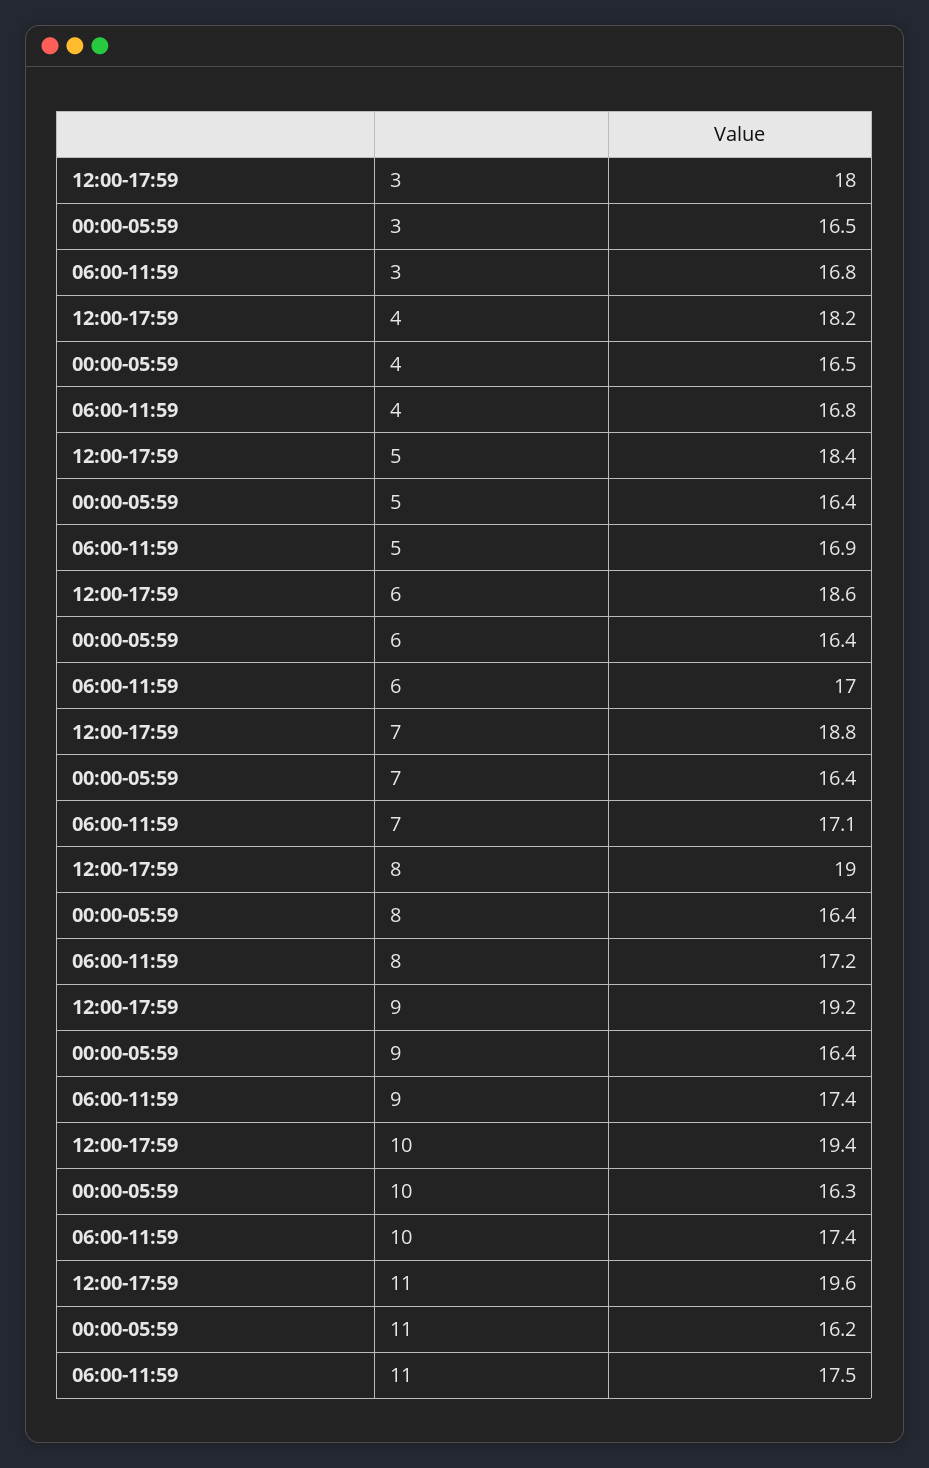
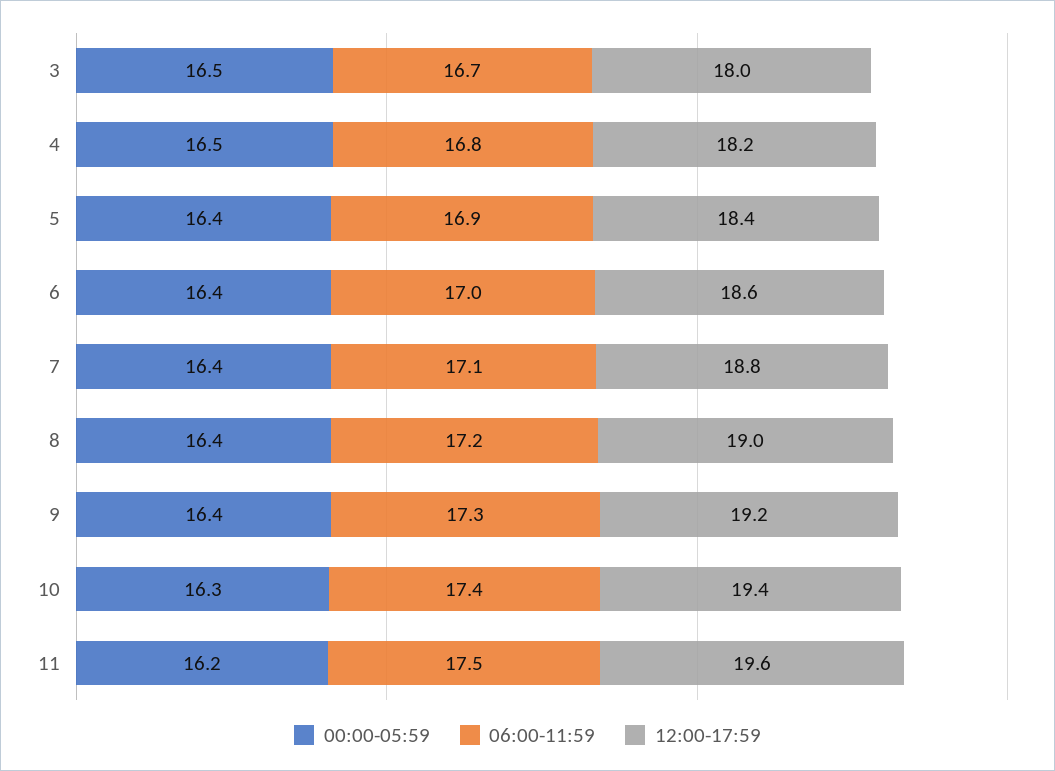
  {
    "12:00-17:59": {
      "3": 18,
      "4": 18.2,
      "5": 18.4,
      "6": 18.6,
      "7": 18.8,
      "8": 19,
      "9": 19.2,
      "10": 19.4,
      "11": 19.6
    },
    "00:00-05:59": {
      "3": 16.5,
      "4": 16.5,
      "5": 16.4,
      "6": 16.4,
      "7": 16.4,
      "8": 16.4,
      "9": 16.4,
      "10": 16.3,
      "11": 16.2
    },
    "06:00-11:59": {
-     "3": 16.8,
+     "3": 16.7,
      "4": 16.8,
      "5": 16.9,
      "6": 17,
      "7": 17.1,
      "8": 17.2,
-     "9": 17.4,
+     "9": 17.3,
      "10": 17.4,
      "11": 17.5
    }
  }

